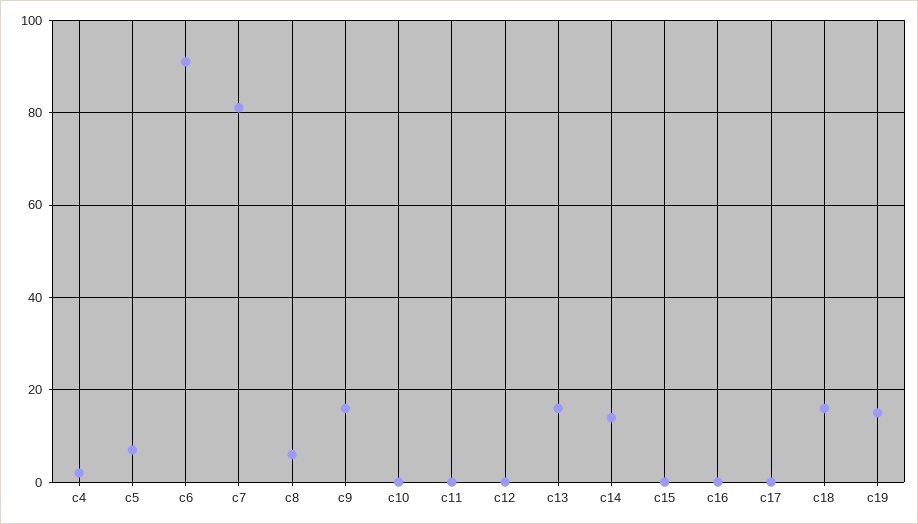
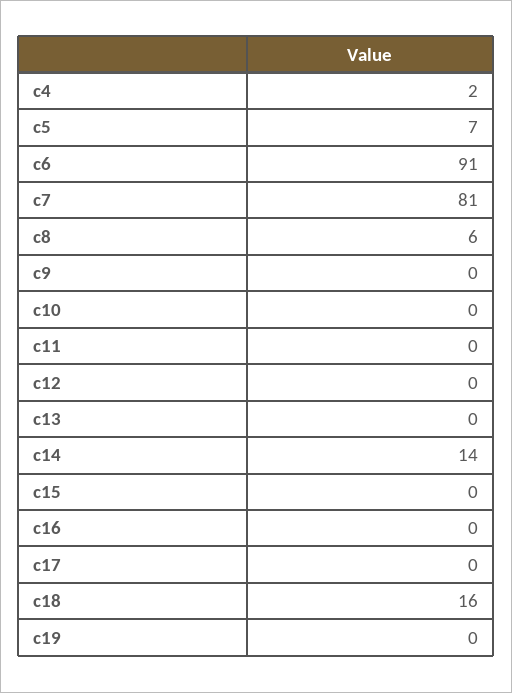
  {
    "c4": 2,
    "c5": 7,
    "c6": 91,
    "c7": 81,
    "c8": 6,
-   "c9": 15,
+   "c9": 0,
    "c10": 0,
    "c11": 0,
    "c12": 0,
-   "c13": 15,
+   "c13": 0,
    "c14": 14,
    "c15": 0,
    "c16": 0,
    "c17": 0,
    "c18": 16,
-   "c19": 15
+   "c19": 0
  }

